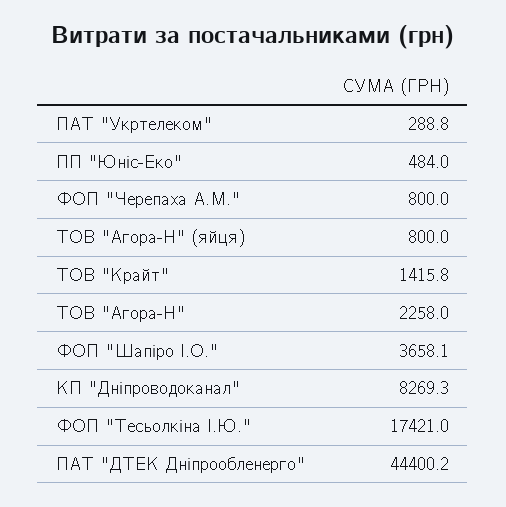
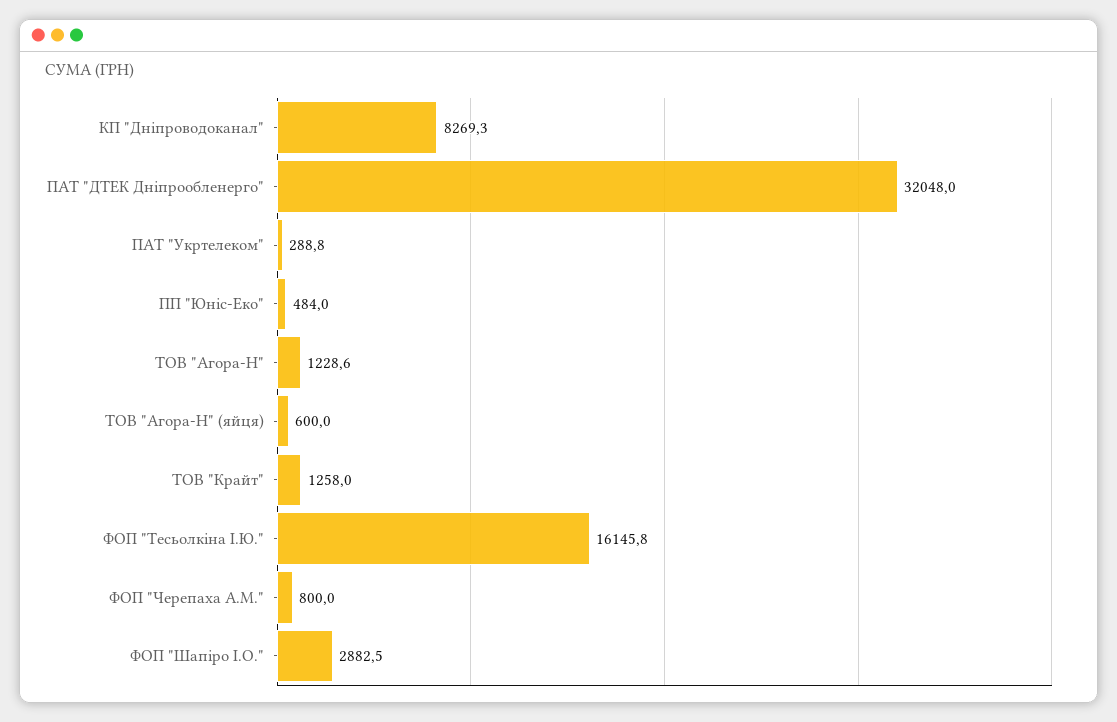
  {
    "ПАТ \"Укртелеком\"": 288.8,
    "ПП \"Юніс-Еко\"": 484,
    "ФОП \"Черепаха А.М.\"": 800,
-   "ТОВ \"Агора-Н\" (яйця)": 800,
+   "ТОВ \"Агора-Н\" (яйця)": 600,
-   "ТОВ \"Крайт\"": 1415.8,
+   "ТОВ \"Крайт\"": 1258,
-   "ТОВ \"Агора-Н\"": 2258,
+   "ТОВ \"Агора-Н\"": 1228.6,
-   "ФОП \"Шапіро І.О.\"": 3658.1,
+   "ФОП \"Шапіро І.О.\"": 2882.5,
    "КП \"Дніпроводоканал\"": 8269.3,
-   "ФОП \"Тесьолкіна І.Ю.\"": 17421,
+   "ФОП \"Тесьолкіна І.Ю.\"": 16145.8,
-   "ПАТ \"ДТЕК Дніпрообленерго\"": 44400.2
+   "ПАТ \"ДТЕК Дніпрообленерго\"": 32048
  }

